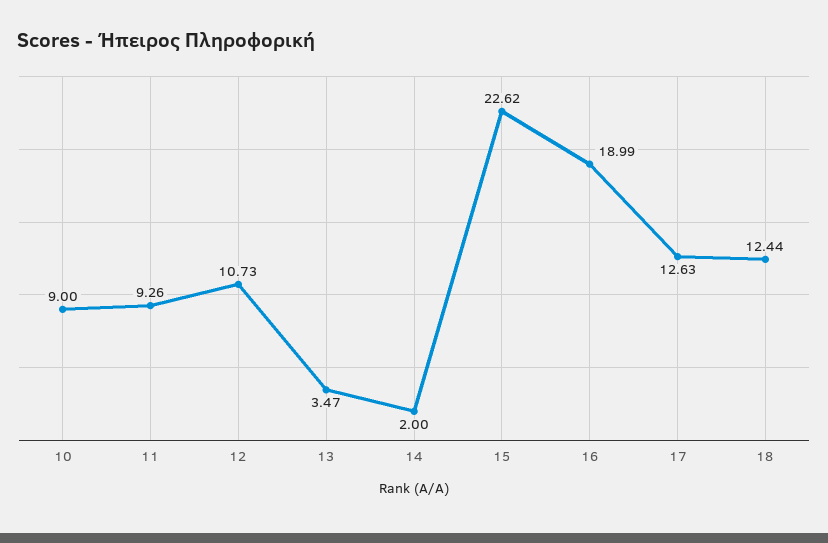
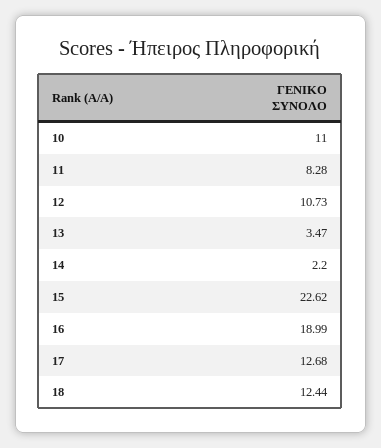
  {
-   "10": 9,
+   "10": 11,
-   "11": 9.26,
+   "11": 8.28,
    "12": 10.73,
    "13": 3.47,
-   "14": 2,
+   "14": 2.2,
    "15": 22.62,
    "16": 18.99,
-   "17": 12.63,
+   "17": 12.68,
    "18": 12.44
  }

